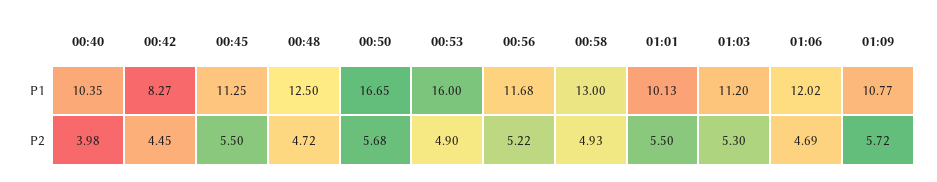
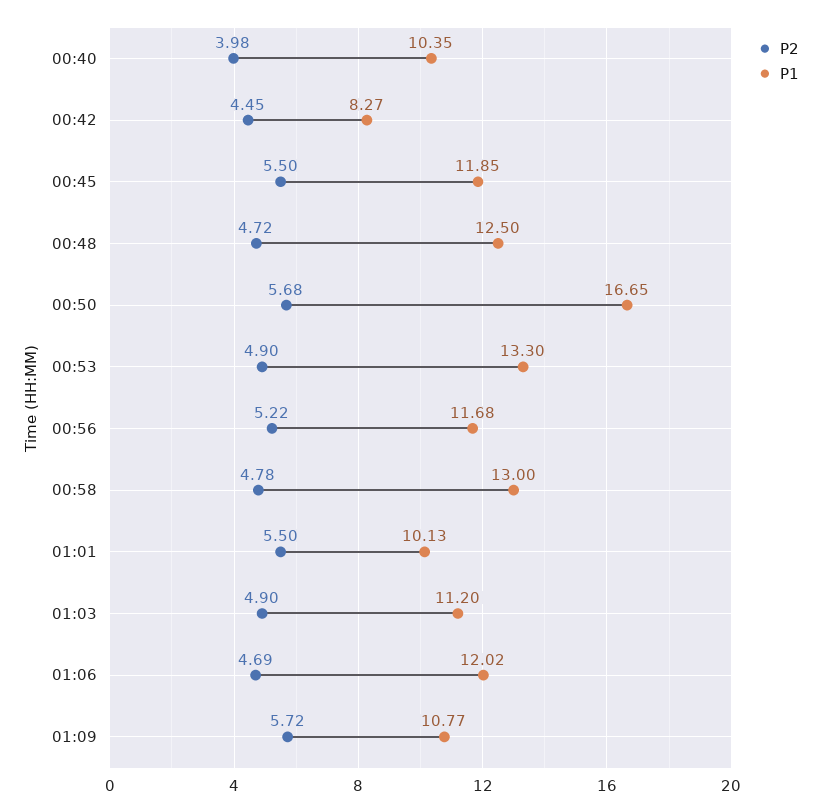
  {
    "P1": {
      "00:40": 10.35,
      "00:42": 8.27,
-     "00:45": 11.25,
+     "00:45": 11.85,
      "00:48": 12.5,
      "00:50": 16.65,
-     "00:53": 16,
+     "00:53": 13.3,
      "00:56": 11.68,
      "00:58": 13,
      "01:01": 10.13,
      "01:03": 11.2,
      "01:06": 12.02,
      "01:09": 10.77
    },
    "P2": {
      "00:40": 3.98,
      "00:42": 4.45,
      "00:45": 5.5,
      "00:48": 4.72,
      "00:50": 5.68,
      "00:53": 4.9,
      "00:56": 5.22,
-     "00:58": 4.93,
+     "00:58": 4.78,
      "01:01": 5.5,
-     "01:03": 5.3,
+     "01:03": 4.9,
      "01:06": 4.69,
      "01:09": 5.72
    }
  }

